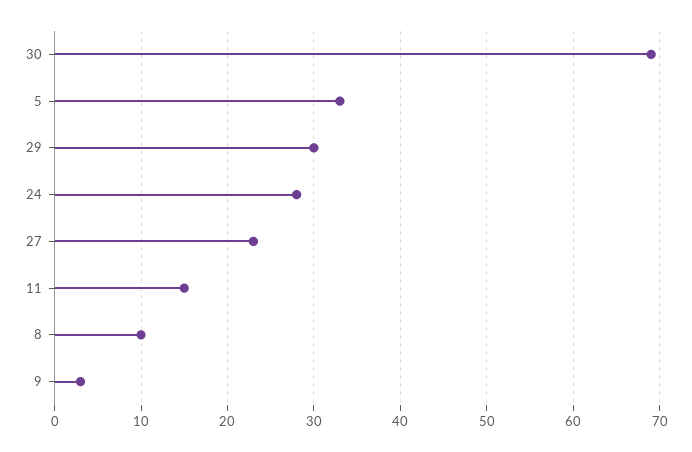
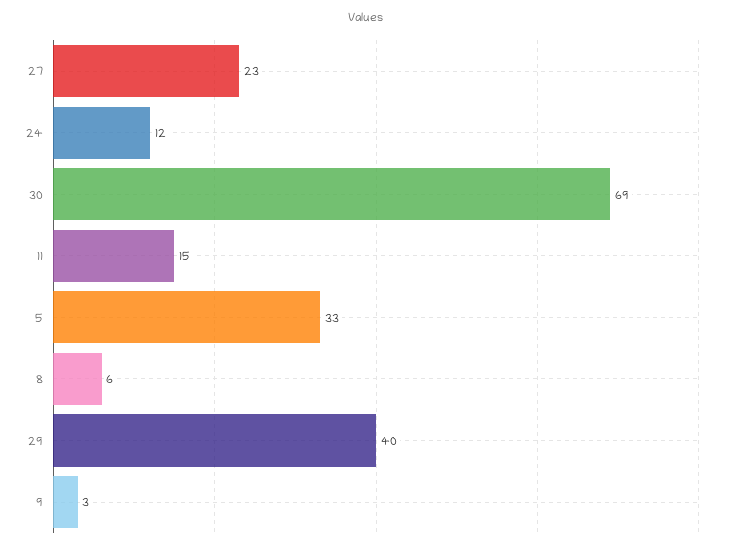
  {
    "30": 69,
    "5": 33,
-   "29": 30,
+   "29": 40,
-   "24": 28,
+   "24": 12,
    "27": 23,
    "11": 15,
-   "8": 10,
+   "8": 6,
    "9": 3
  }

